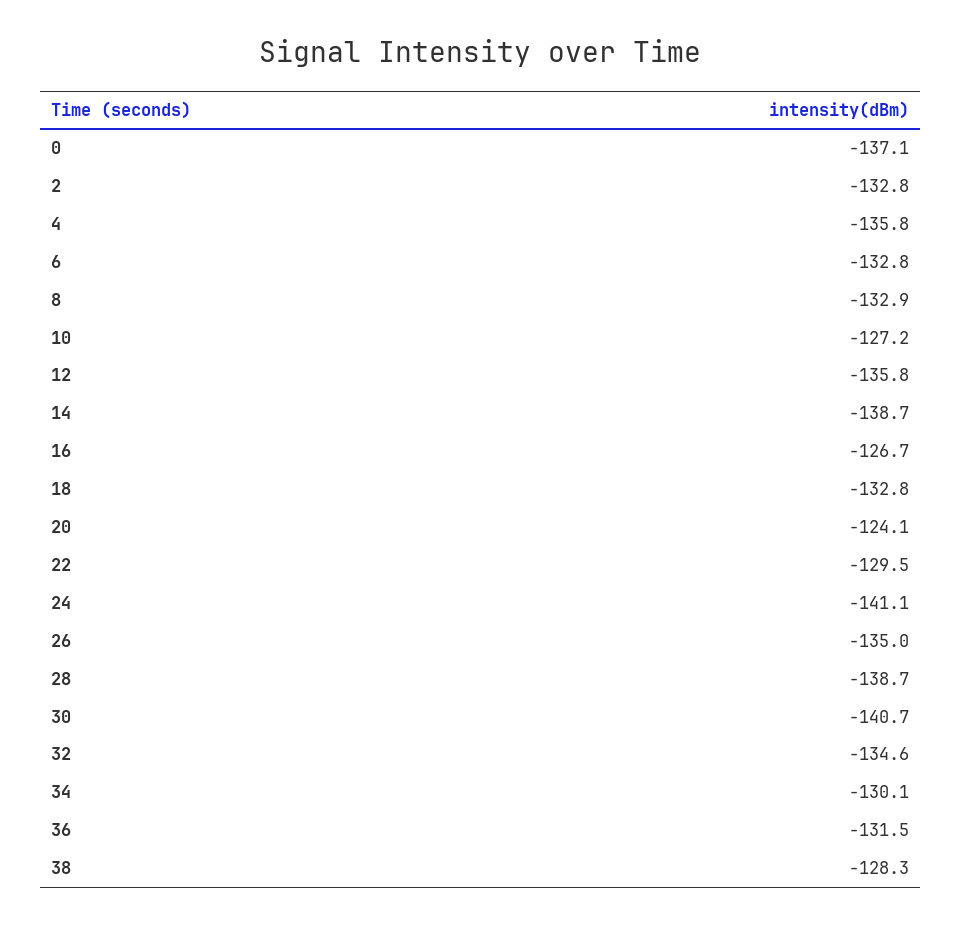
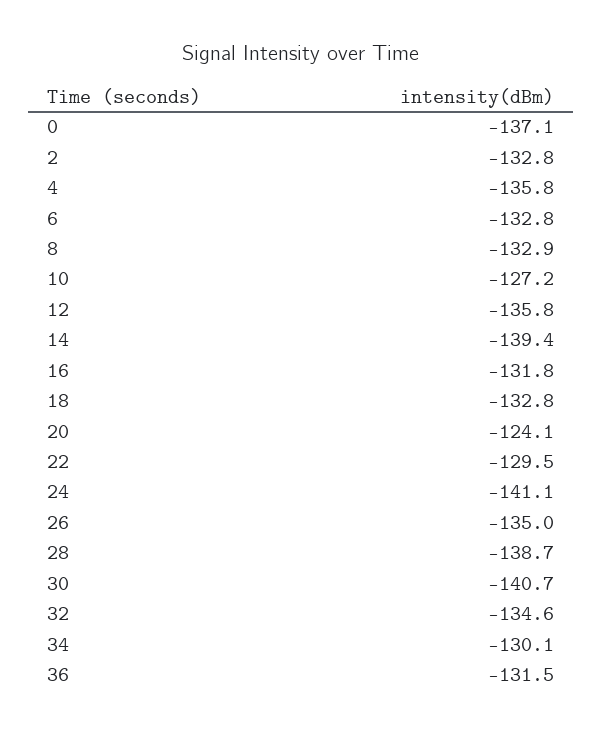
  {
    "0": -137.1,
    "2": -132.8,
    "4": -135.8,
    "6": -132.8,
    "8": -132.9,
    "10": -127.2,
    "12": -135.8,
-   "14": -138.7,
+   "14": -139.4,
-   "16": -126.7,
+   "16": -131.8,
    "18": -132.8,
    "20": -124.1,
    "22": -129.5,
    "24": -141.1,
    "26": -135,
    "28": -138.7,
    "30": -140.7,
    "32": -134.6,
    "34": -130.1,
-   "36": -131.5,
+   "36": -131.5
-   "38": -128.3
  }

